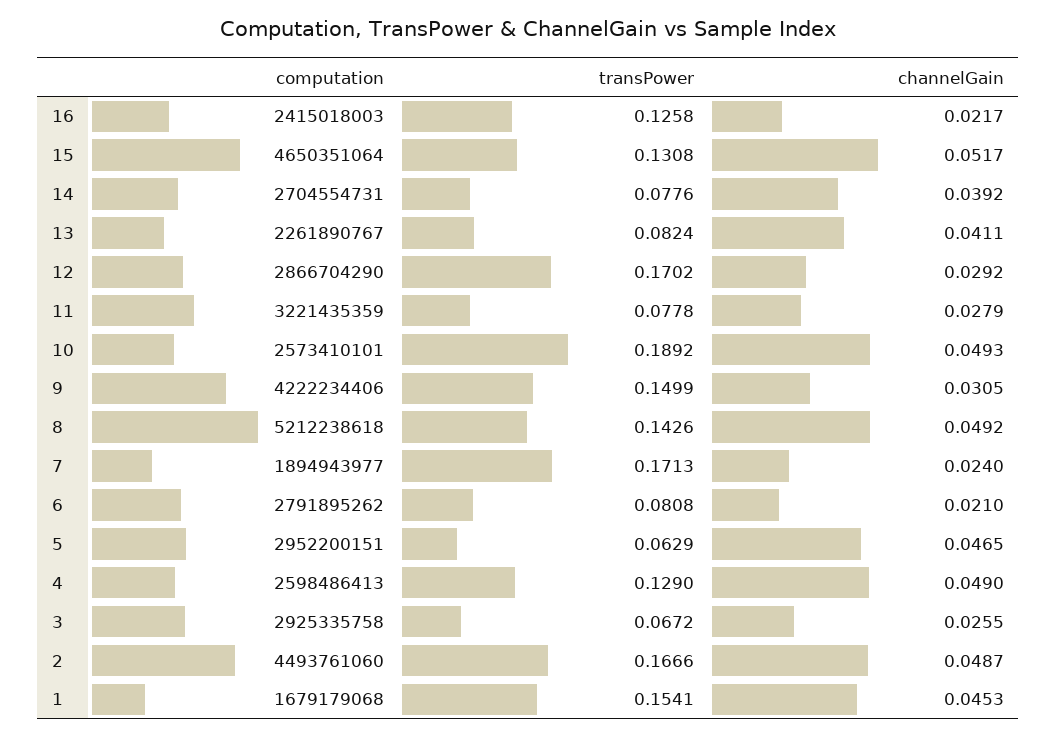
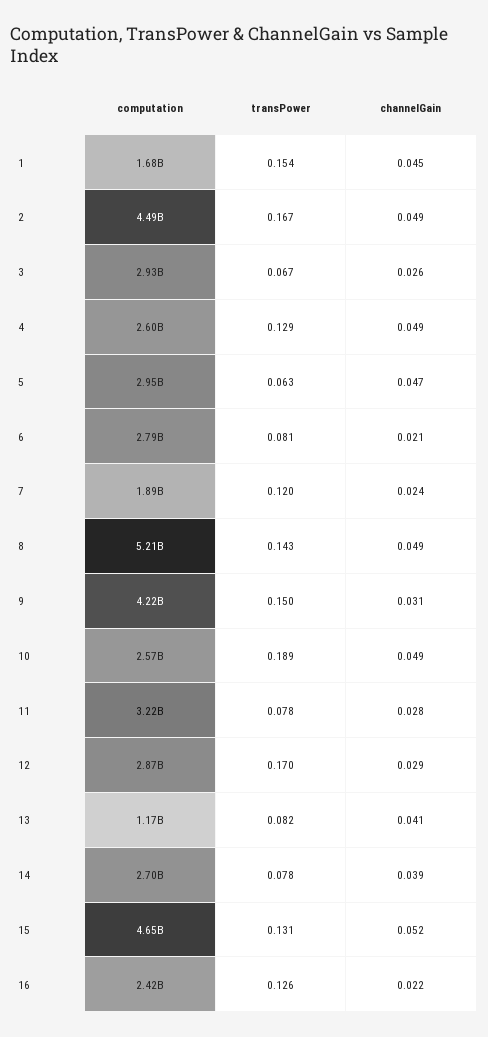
  {
    "computation": {
      "16": 2415018003,
      "15": 4650351064,
      "14": 2704554731,
-     "13": 2261890767,
+     "13": 1170000000,
      "12": 2866704290,
      "11": 3221435359,
      "10": 2573410101,
      "9": 4222234406,
      "8": 5212238618,
      "7": 1894943977,
      "6": 2791895262,
      "5": 2952200151,
      "4": 2598486413,
      "3": 2925335758,
      "2": 4493761060,
      "1": 1679179068
    },
    "transPower": {
      "16": 0.1258,
      "15": 0.1308,
      "14": 0.0776,
      "13": 0.0824,
      "12": 0.1702,
      "11": 0.0778,
      "10": 0.1892,
      "9": 0.1499,
      "8": 0.1426,
-     "7": 0.1713,
+     "7": 0.12,
      "6": 0.0808,
      "5": 0.0629,
      "4": 0.129,
      "3": 0.0672,
      "2": 0.1666,
      "1": 0.1541
    },
    "channelGain": {
      "16": 0.0217,
      "15": 0.0517,
      "14": 0.0392,
      "13": 0.0411,
      "12": 0.0292,
      "11": 0.0279,
      "10": 0.0493,
      "9": 0.0305,
      "8": 0.0492,
      "7": 0.024,
      "6": 0.021,
      "5": 0.0465,
      "4": 0.049,
      "3": 0.0255,
      "2": 0.0487,
      "1": 0.0453
    }
  }

